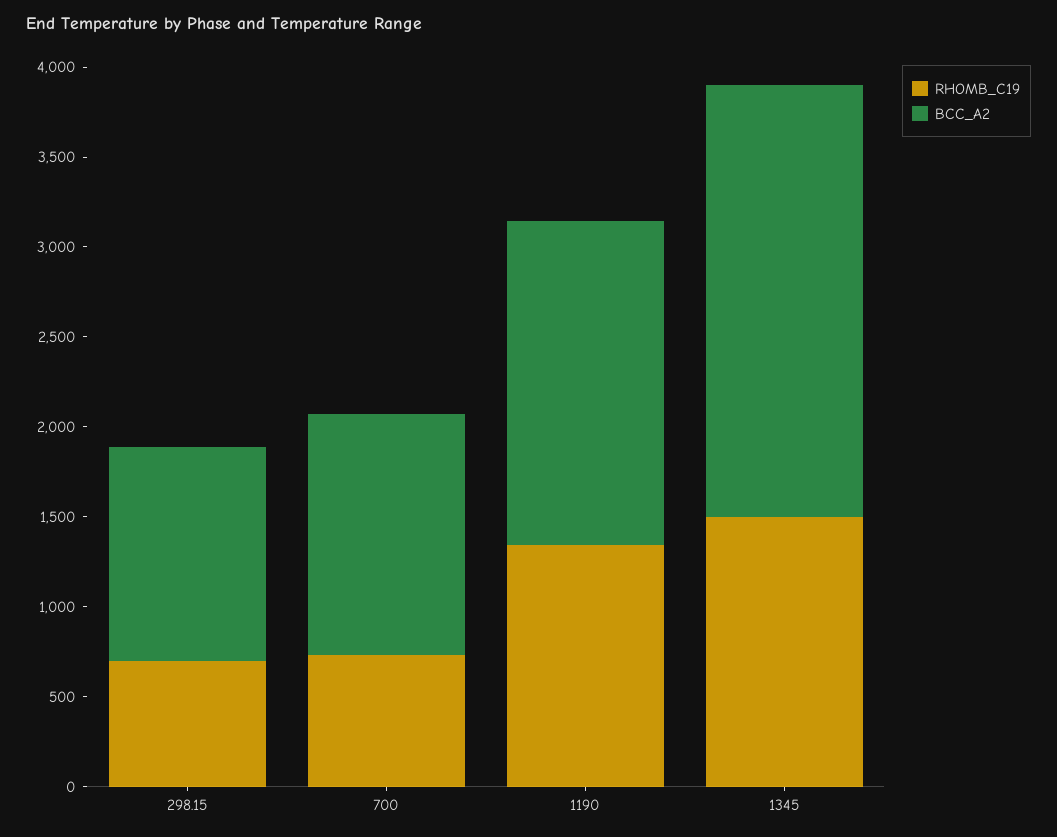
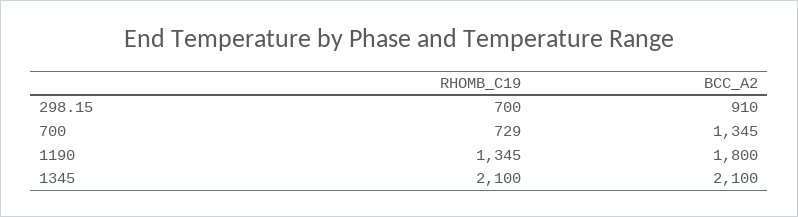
  {
    "RHOMB_C19": {
      "298.15": 700,
      "700": 729,
      "1190": 1345,
-     "1345": 1500
+     "1345": 2100
    },
    "BCC_A2": {
-     "298.15": 1200,
+     "298.15": 910,
      "700": 1345,
      "1190": 1800,
-     "1345": 2400
+     "1345": 2100
    }
  }

